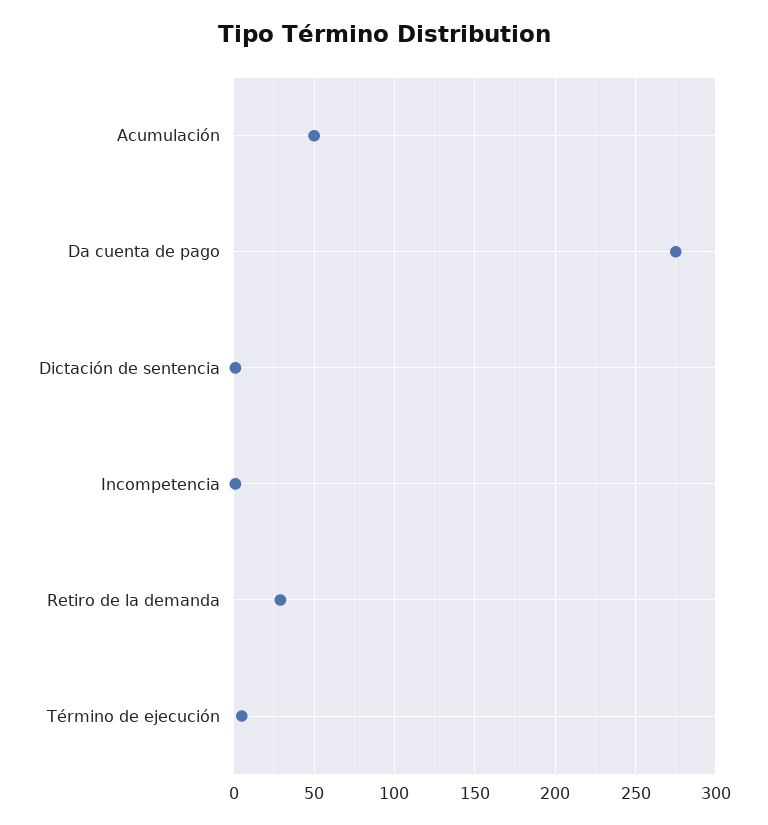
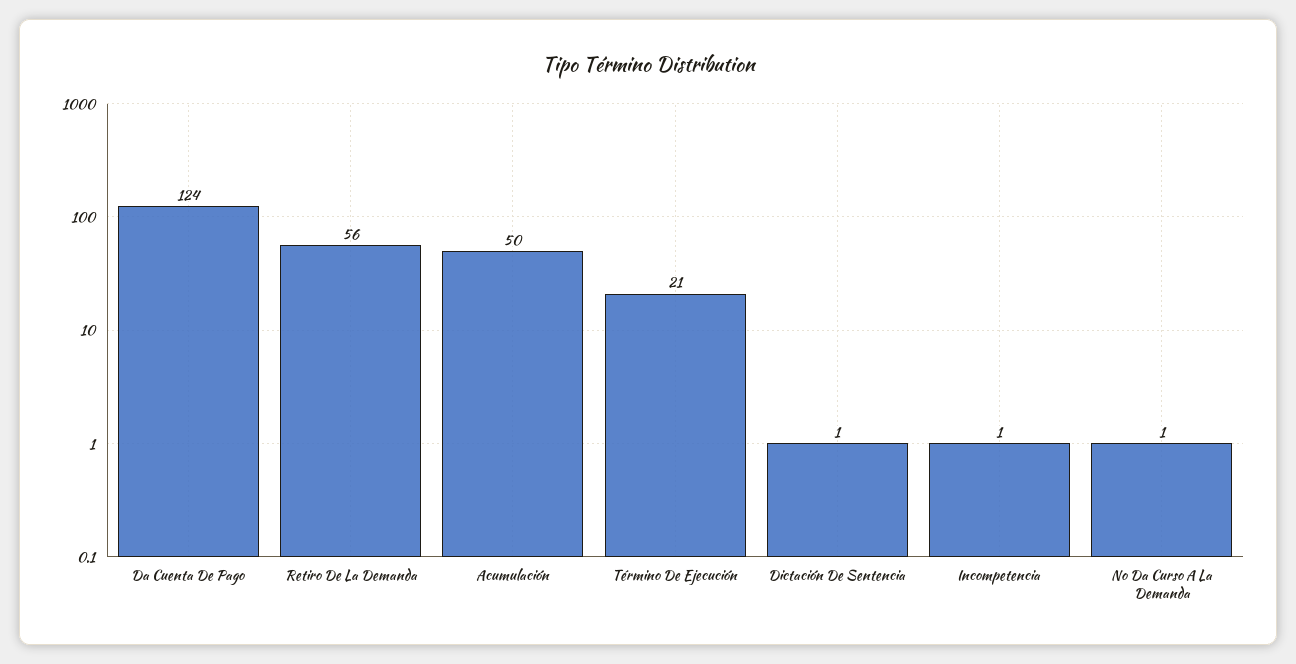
  {
    "Acumulación": 50,
-   "Da cuenta de pago": 275,
+   "Da cuenta de pago": 124,
    "Dictación de sentencia": 1,
    "Incompetencia": 1,
-   "Retiro de la demanda": 30,
+   "Retiro de la demanda": 56,
-   "Término de ejecución": 5
+   "Término de ejecución": 21,
+   "No Da Curso A La Demanda": 1
  }

